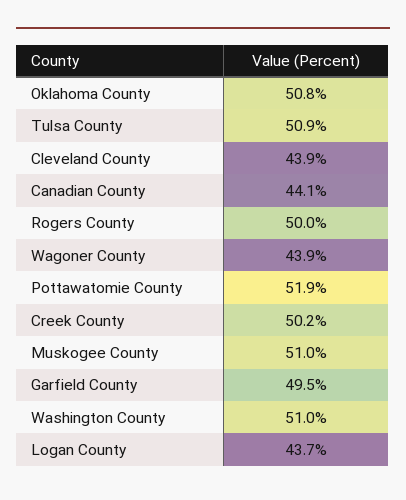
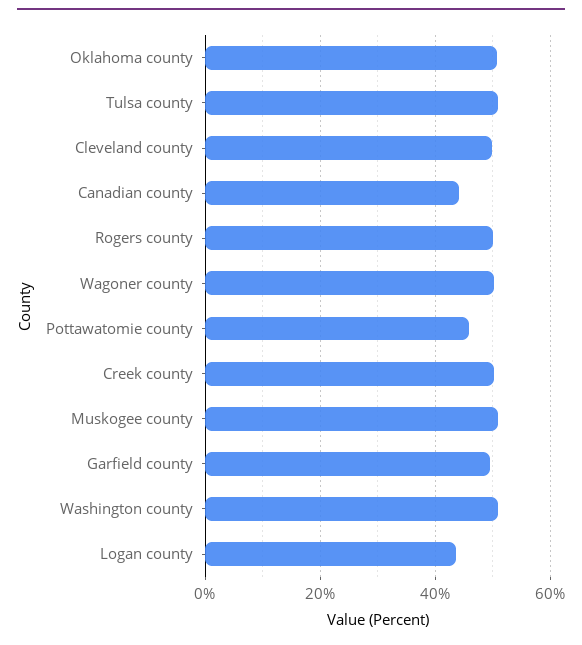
  {
    "Oklahoma County": 50.8,
    "Tulsa County": 50.9,
-   "Cleveland County": 43.9,
+   "Cleveland County": 50,
    "Canadian County": 44.1,
    "Rogers County": 50,
-   "Wagoner County": 43.9,
+   "Wagoner County": 50,
-   "Pottawatomie County": 51.9,
+   "Pottawatomie County": 46,
    "Creek County": 50.2,
    "Muskogee County": 51,
    "Garfield County": 49.5,
    "Washington County": 51,
    "Logan County": 43.7
  }

